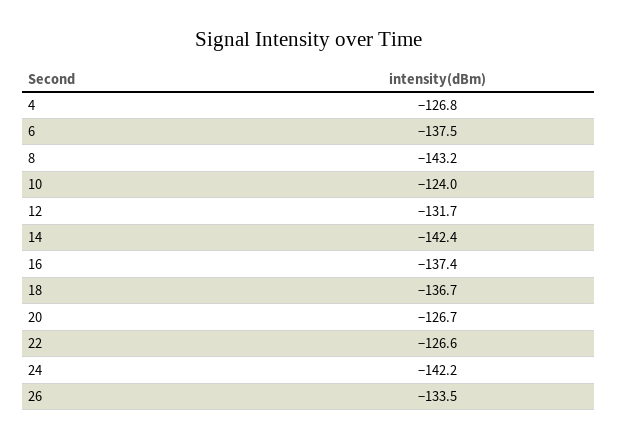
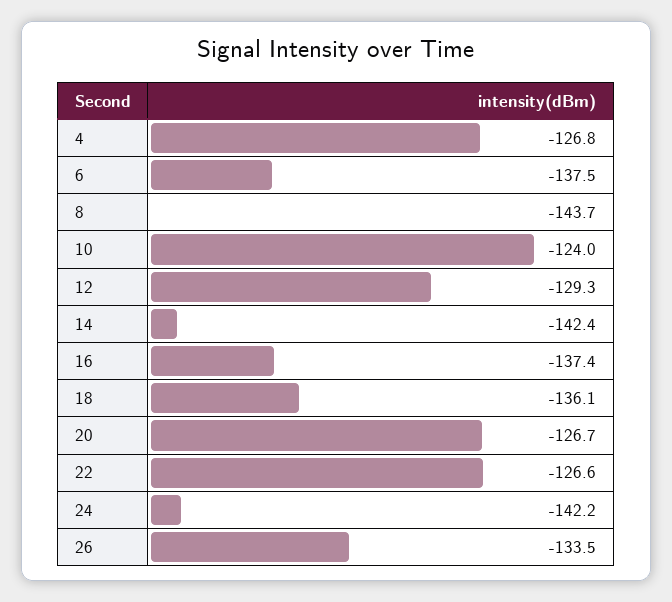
  {
    "4": -126.8,
    "6": -137.5,
-   "8": -143.2,
+   "8": -143.7,
    "10": -124,
-   "12": -131.7,
+   "12": -129.3,
    "14": -142.4,
    "16": -137.4,
-   "18": -136.7,
+   "18": -136.1,
    "20": -126.7,
    "22": -126.6,
    "24": -142.2,
    "26": -133.5
  }

